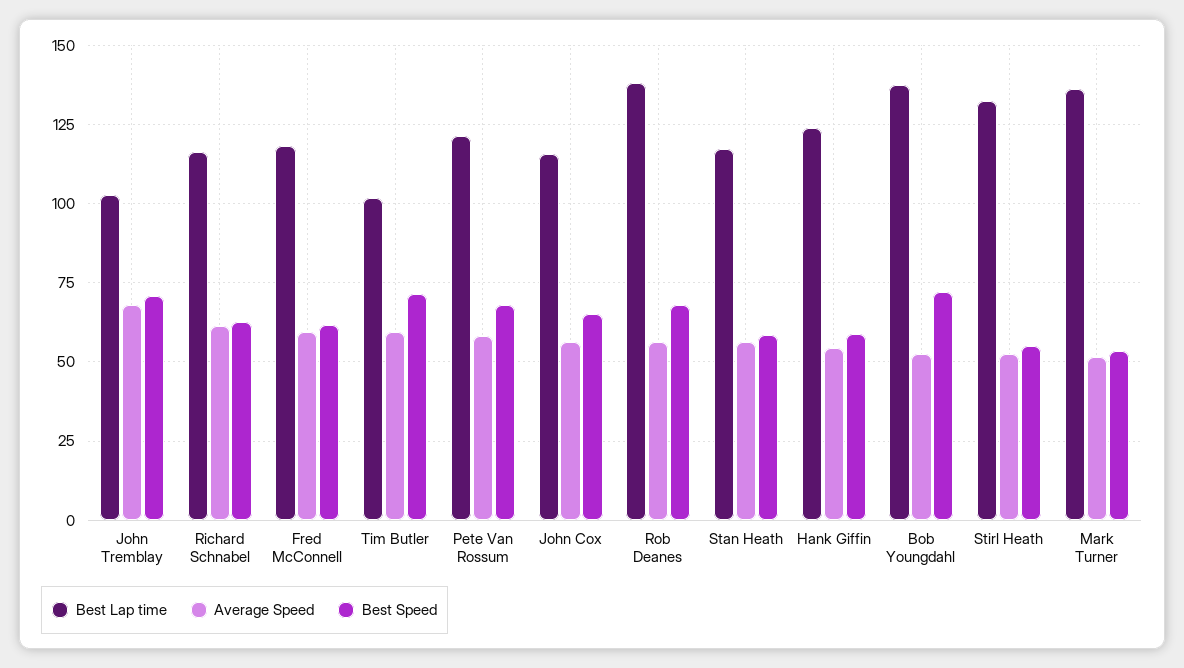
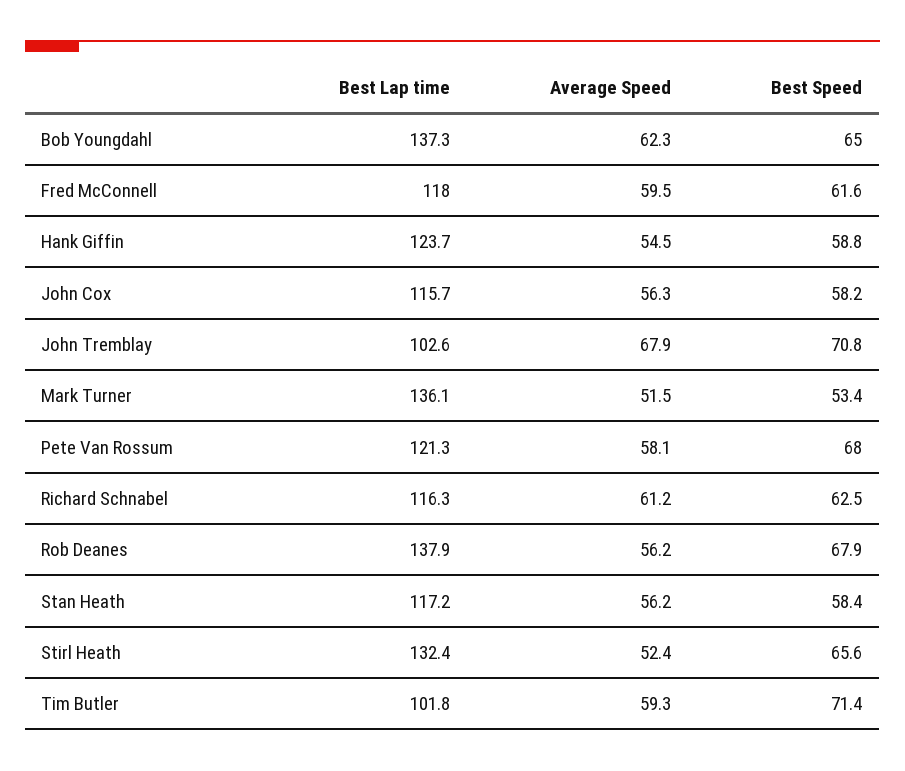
  {
    "Best Lap time": {
      "John Tremblay": 102.6,
      "Richard Schnabel": 116.3,
      "Fred McConnell": 118,
      "Tim Butler": 101.8,
      "Pete Van Rossum": 121.3,
      "John Cox": 115.7,
      "Rob Deanes": 137.9,
      "Stan Heath": 117.2,
      "Hank Giffin": 123.7,
      "Bob Youngdahl": 137.3,
      "Stirl Heath": 132.4,
      "Mark Turner": 136.1
    },
    "Average Speed": {
      "John Tremblay": 67.9,
      "Richard Schnabel": 61.2,
      "Fred McConnell": 59.5,
      "Tim Butler": 59.3,
      "Pete Van Rossum": 58.1,
      "John Cox": 56.3,
      "Rob Deanes": 56.2,
      "Stan Heath": 56.2,
      "Hank Giffin": 54.5,
-     "Bob Youngdahl": 52.5,
+     "Bob Youngdahl": 62.3,
      "Stirl Heath": 52.4,
      "Mark Turner": 51.5
    },
    "Best Speed": {
      "John Tremblay": 70.8,
      "Richard Schnabel": 62.5,
      "Fred McConnell": 61.6,
      "Tim Butler": 71.4,
      "Pete Van Rossum": 68,
-     "John Cox": 65,
+     "John Cox": 58.2,
      "Rob Deanes": 67.9,
      "Stan Heath": 58.4,
      "Hank Giffin": 58.8,
-     "Bob Youngdahl": 72.5,
+     "Bob Youngdahl": 65,
-     "Stirl Heath": 55,
+     "Stirl Heath": 65.6,
      "Mark Turner": 53.4
    }
  }

